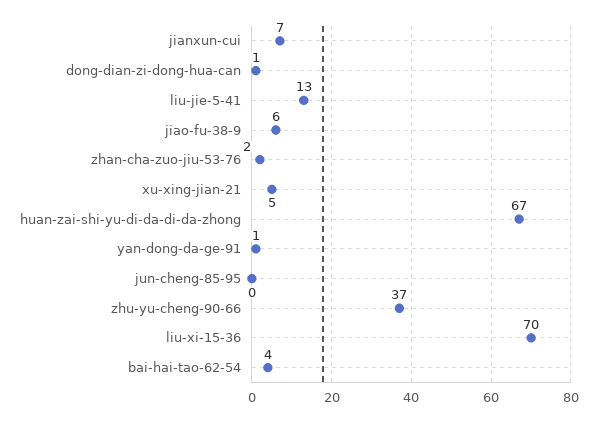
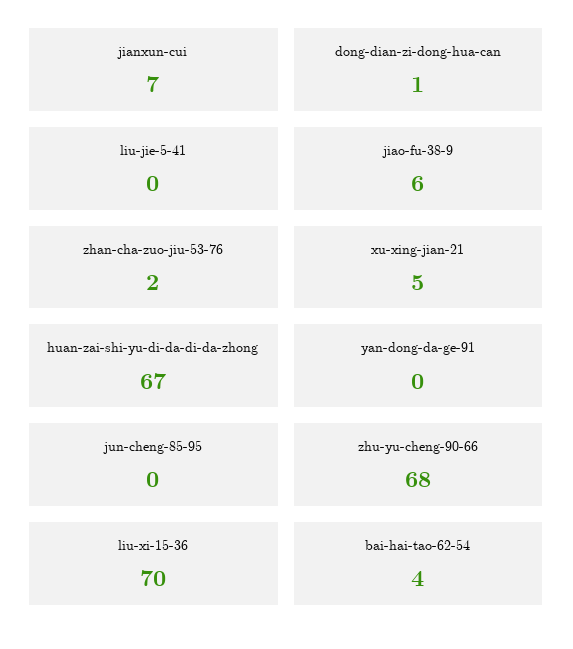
  {
    "jianxun-cui": 7,
    "dong-dian-zi-dong-hua-can": 1,
-   "liu-jie-5-41": 13,
+   "liu-jie-5-41": 0,
    "jiao-fu-38-9": 6,
    "zhan-cha-zuo-jiu-53-76": 2,
    "xu-xing-jian-21": 5,
    "huan-zai-shi-yu-di-da-di-da-zhong": 67,
-   "yan-dong-da-ge-91": 1,
+   "yan-dong-da-ge-91": 0,
    "jun-cheng-85-95": 0,
-   "zhu-yu-cheng-90-66": 37,
+   "zhu-yu-cheng-90-66": 68,
    "liu-xi-15-36": 70,
    "bai-hai-tao-62-54": 4
  }

